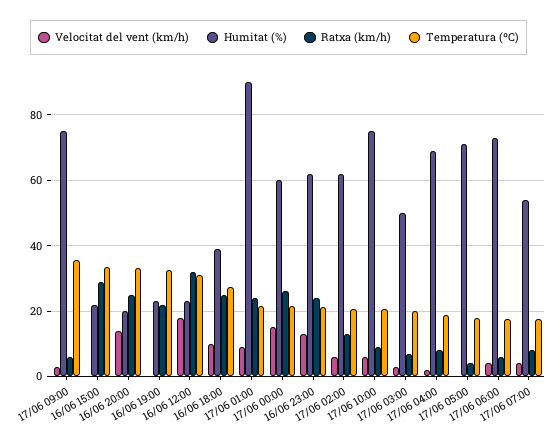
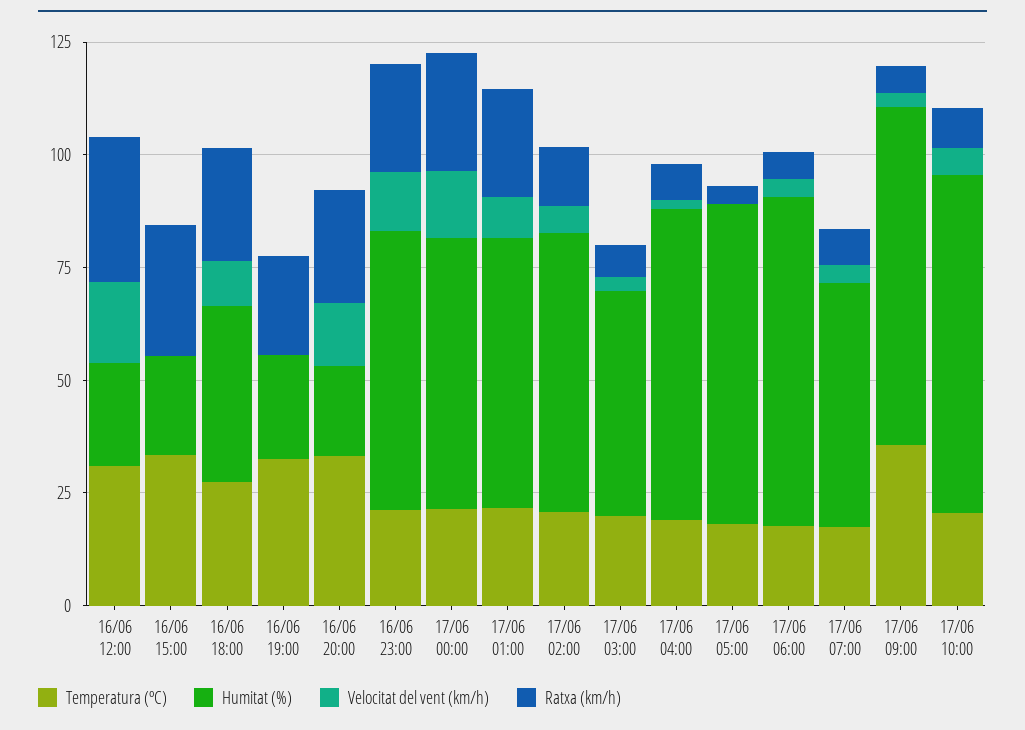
  {
    "Velocitat del vent (km/h)": {
      "17/06 09:00": 4,
      "16/06 15:00": 0,
      "16/06 20:00": 14,
      "16/06 19:00": 0,
      "16/06 12:00": 18,
      "16/06 18:00": 10,
      "17/06 01:00": 10,
      "17/06 00:00": 16,
      "16/06 23:00": 14,
      "17/06 02:00": 6,
      "17/06 10:00": 6,
      "17/06 03:00": 4,
      "17/06 04:00": 2,
      "17/06 05:00": 0,
      "17/06 06:00": 4,
      "17/06 07:00": 4
    },
    "Humitat (%)": {
      "17/06 09:00": 76,
      "16/06 15:00": 22,
      "16/06 20:00": 20,
      "16/06 19:00": 24,
      "16/06 12:00": 24,
      "16/06 18:00": 40,
-     "17/06 01:00": 90,
+     "17/06 01:00": 60,
      "17/06 00:00": 60,
      "16/06 23:00": 62,
      "17/06 02:00": 62,
      "17/06 10:00": 76,
      "17/06 03:00": 50,
      "17/06 04:00": 70,
      "17/06 05:00": 72,
      "17/06 06:00": 74,
      "17/06 07:00": 54
    },
    "Ratxa (km/h)": {
      "17/06 09:00": 6,
      "16/06 15:00": 30,
      "16/06 20:00": 26,
      "16/06 19:00": 22,
      "16/06 12:00": 32,
      "16/06 18:00": 26,
      "17/06 01:00": 24,
      "17/06 00:00": 26,
      "16/06 23:00": 24,
      "17/06 02:00": 14,
      "17/06 10:00": 10,
      "17/06 03:00": 8,
      "17/06 04:00": 8,
      "17/06 05:00": 4,
      "17/06 06:00": 6,
      "17/06 07:00": 8
    },
    "Temperatura (ºC)": {
      "17/06 09:00": 36,
      "16/06 15:00": 34,
      "16/06 20:00": 34,
      "16/06 19:00": 32,
      "16/06 12:00": 30,
      "16/06 18:00": 28,
      "17/06 01:00": 22,
      "17/06 00:00": 22,
      "16/06 23:00": 22,
      "17/06 02:00": 20,
      "17/06 10:00": 20,
      "17/06 03:00": 20,
      "17/06 04:00": 18,
      "17/06 05:00": 18,
      "17/06 06:00": 18,
      "17/06 07:00": 18
    }
  }

